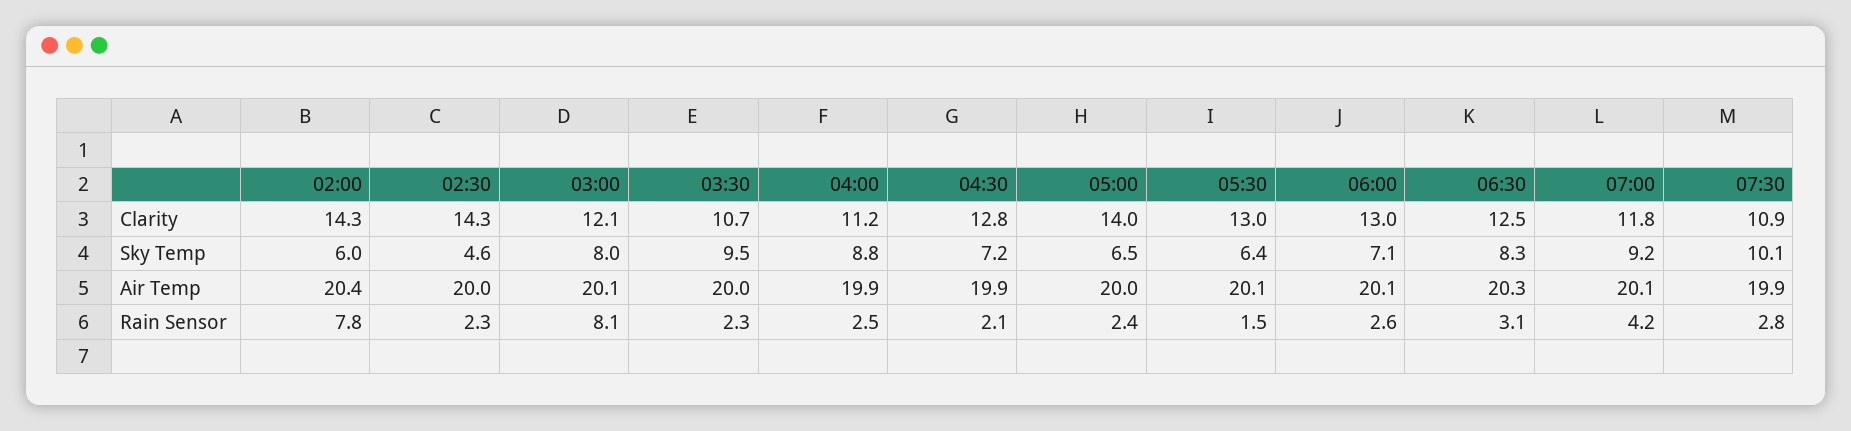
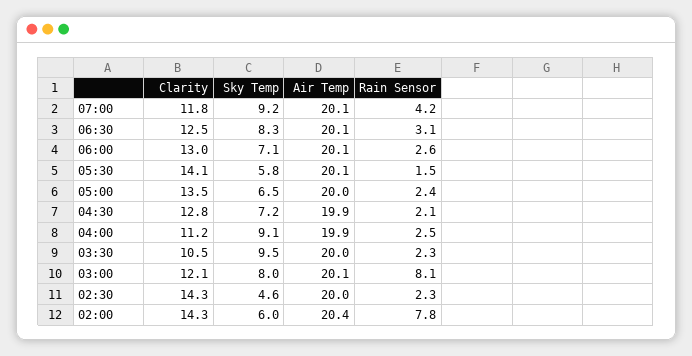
  {
    "02:00": {
      "Clarity": 14.3,
      "Sky Temp": 6,
      "Air Temp": 20.4,
      "Rain Sensor": 7.8
    },
    "02:30": {
      "Clarity": 14.3,
      "Sky Temp": 4.6,
      "Air Temp": 20,
      "Rain Sensor": 2.3
    },
    "03:00": {
      "Clarity": 12.1,
      "Sky Temp": 8,
      "Air Temp": 20.1,
      "Rain Sensor": 8.1
    },
    "03:30": {
-     "Clarity": 10.7,
+     "Clarity": 10.5,
      "Sky Temp": 9.5,
      "Air Temp": 20,
      "Rain Sensor": 2.3
    },
    "04:00": {
      "Clarity": 11.2,
-     "Sky Temp": 8.8,
+     "Sky Temp": 9.1,
      "Air Temp": 19.9,
      "Rain Sensor": 2.5
    },
    "04:30": {
      "Clarity": 12.8,
      "Sky Temp": 7.2,
      "Air Temp": 19.9,
      "Rain Sensor": 2.1
    },
    "05:00": {
-     "Clarity": 14,
+     "Clarity": 13.5,
      "Sky Temp": 6.5,
      "Air Temp": 20,
      "Rain Sensor": 2.4
    },
    "05:30": {
-     "Clarity": 13,
+     "Clarity": 14.1,
-     "Sky Temp": 6.4,
+     "Sky Temp": 5.8,
      "Air Temp": 20.1,
      "Rain Sensor": 1.5
    },
    "06:00": {
      "Clarity": 13,
      "Sky Temp": 7.1,
      "Air Temp": 20.1,
      "Rain Sensor": 2.6
    },
    "06:30": {
      "Clarity": 12.5,
      "Sky Temp": 8.3,
-     "Air Temp": 20.3,
+     "Air Temp": 20.1,
      "Rain Sensor": 3.1
    },
    "07:00": {
      "Clarity": 11.8,
      "Sky Temp": 9.2,
      "Air Temp": 20.1,
      "Rain Sensor": 4.2
-   },
+   }
-   "07:30": {
-     "Clarity": 10.9,
-     "Sky Temp": 10.1,
-     "Air Temp": 19.9,
-     "Rain Sensor": 2.8
-   }
  }

